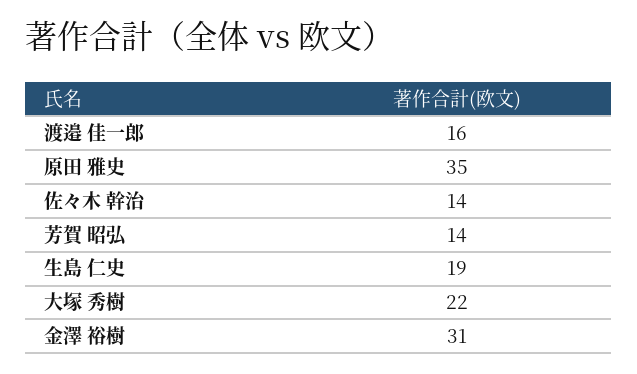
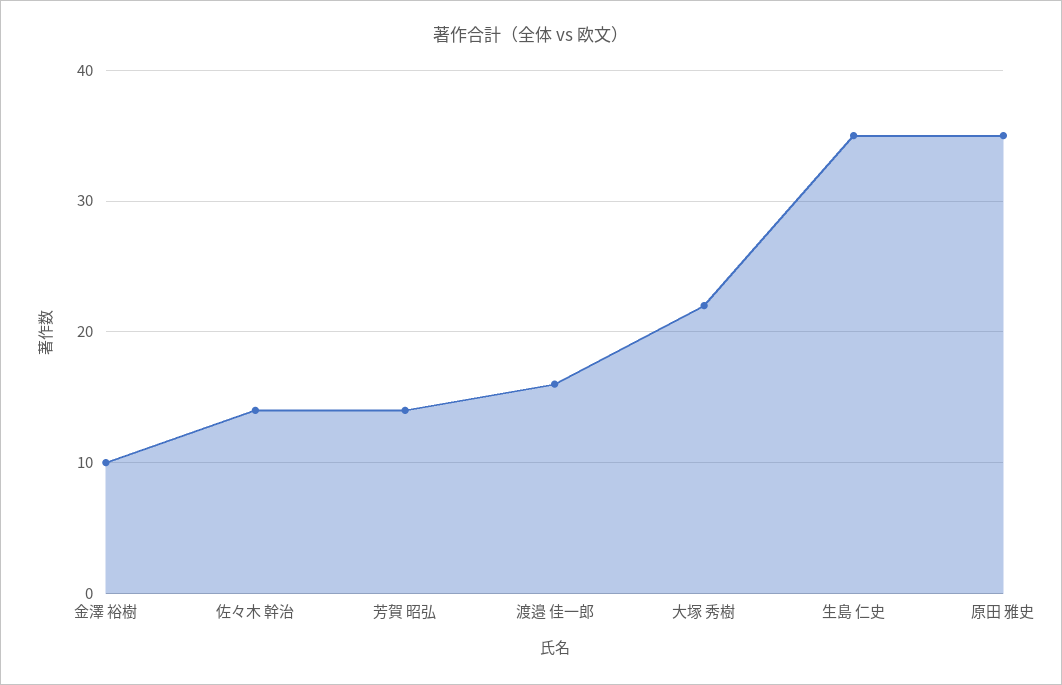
  {
    "渡邉 佳一郎": 16,
    "原田 雅史": 35,
    "佐々木 幹治": 14,
    "芳賀 昭弘": 14,
-   "生島 仁史": 19,
+   "生島 仁史": 35,
    "大塚 秀樹": 22,
-   "金澤 裕樹": 31
+   "金澤 裕樹": 10
  }

